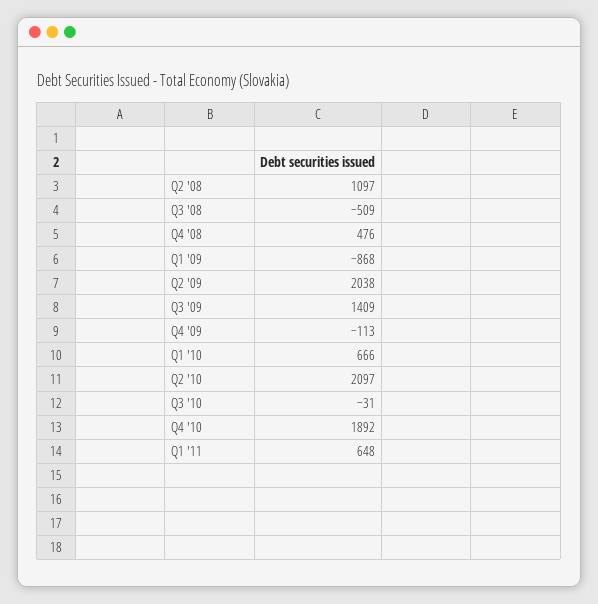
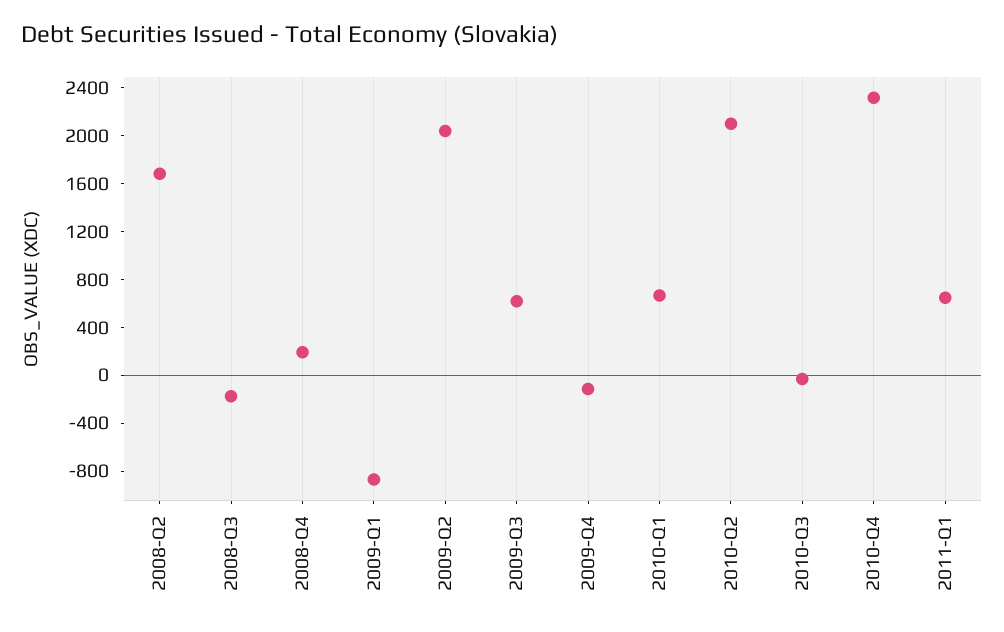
  {
-   "Q2 '08": 1097,
+   "Q2 '08": 1700,
-   "Q3 '08": -509,
+   "Q3 '08": -200,
-   "Q4 '08": 476,
+   "Q4 '08": 200,
    "Q1 '09": -868,
    "Q2 '09": 2038,
-   "Q3 '09": 1409,
+   "Q3 '09": 600,
    "Q4 '09": -113,
    "Q1 '10": 666,
    "Q2 '10": 2097,
    "Q3 '10": -31,
-   "Q4 '10": 1892,
+   "Q4 '10": 2300,
    "Q1 '11": 648
  }

